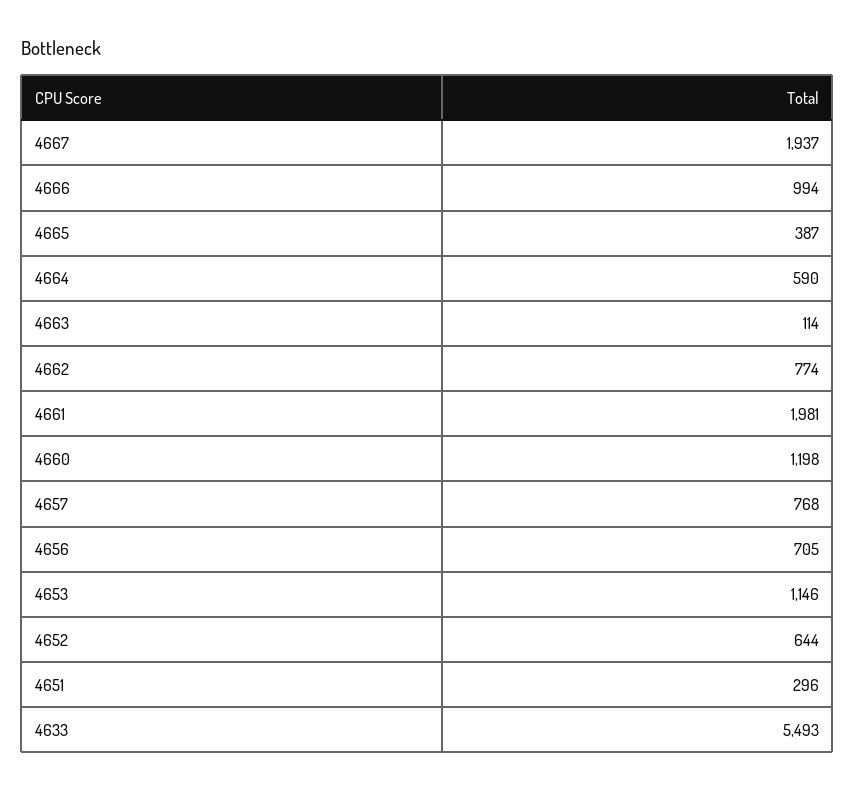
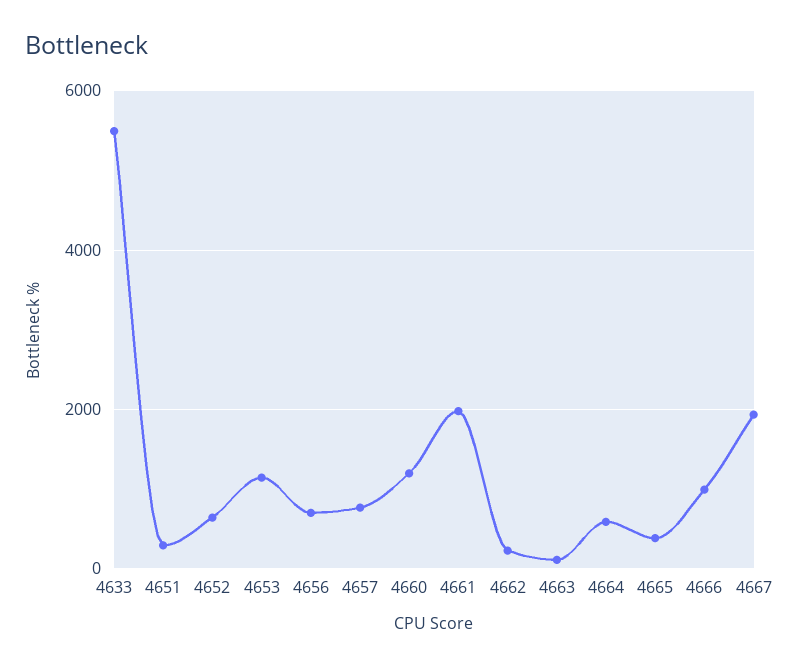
  {
    "4667": 1937,
    "4666": 994,
    "4665": 387,
    "4664": 590,
    "4663": 114,
-   "4662": 774,
+   "4662": 200,
    "4661": 1981,
    "4660": 1198,
    "4657": 768,
    "4656": 705,
    "4653": 1146,
    "4652": 644,
    "4651": 296,
    "4633": 5493
  }

